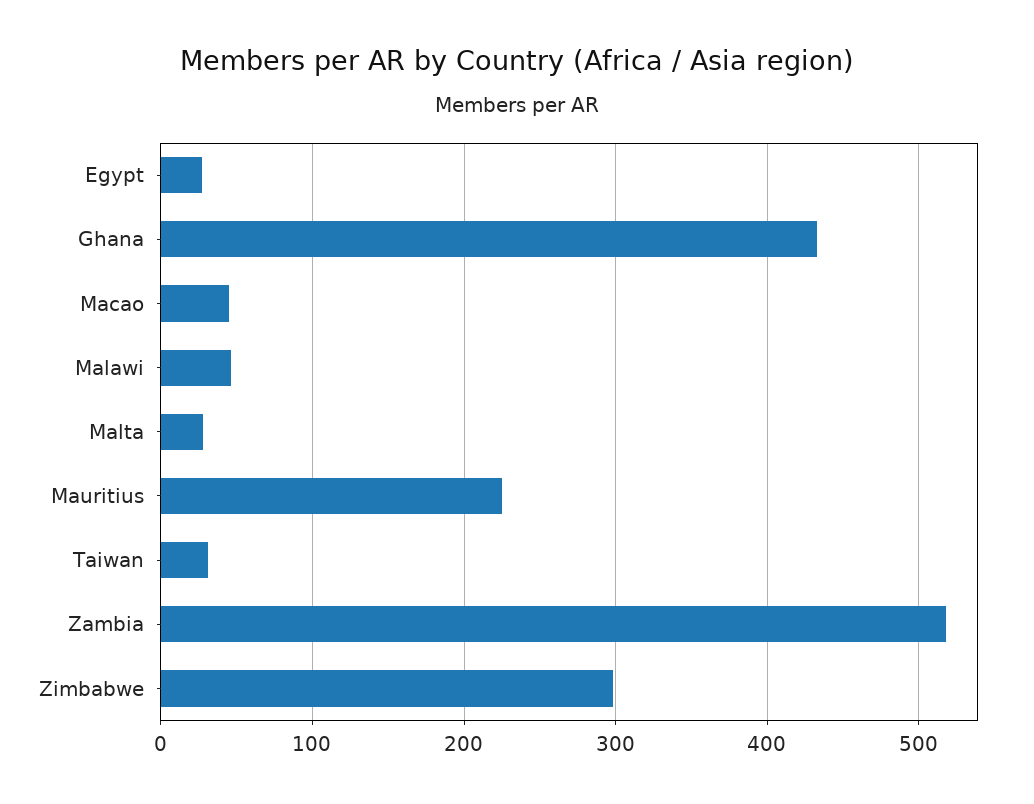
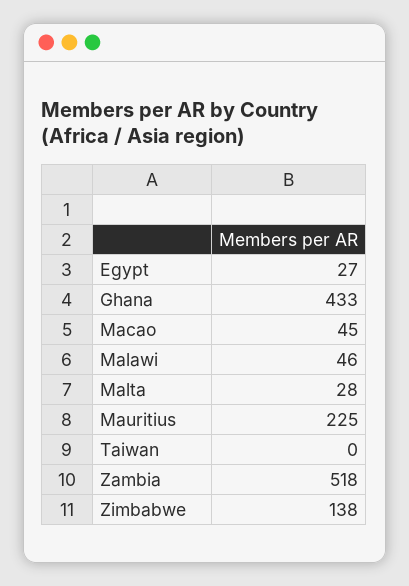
  {
    "Egypt": 27,
    "Ghana": 433,
    "Macao": 45,
    "Malawi": 46,
    "Malta": 28,
    "Mauritius": 225,
-   "Taiwan": 30,
+   "Taiwan": 0,
    "Zambia": 518,
-   "Zimbabwe": 300
+   "Zimbabwe": 138
  }

